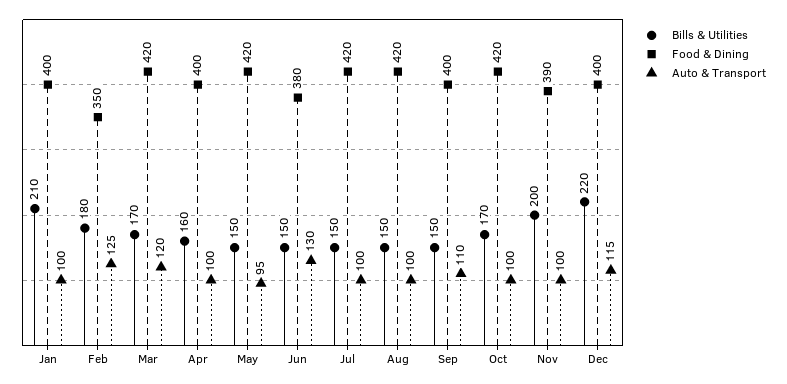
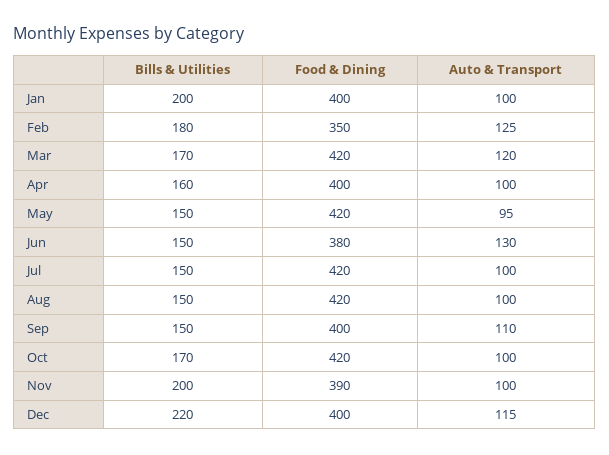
  {
    "Bills & Utilities": {
-     "Jan": 210,
+     "Jan": 200,
      "Feb": 180,
      "Mar": 170,
      "Apr": 160,
      "May": 150,
      "Jun": 150,
      "Jul": 150,
      "Aug": 150,
      "Sep": 150,
      "Oct": 170,
      "Nov": 200,
      "Dec": 220
    },
    "Food & Dining": {
      "Jan": 400,
      "Feb": 350,
      "Mar": 420,
      "Apr": 400,
      "May": 420,
      "Jun": 380,
      "Jul": 420,
      "Aug": 420,
      "Sep": 400,
      "Oct": 420,
      "Nov": 390,
      "Dec": 400
    },
    "Auto & Transport": {
      "Jan": 100,
      "Feb": 125,
      "Mar": 120,
      "Apr": 100,
      "May": 95,
      "Jun": 130,
      "Jul": 100,
      "Aug": 100,
      "Sep": 110,
      "Oct": 100,
      "Nov": 100,
      "Dec": 115
    }
  }

